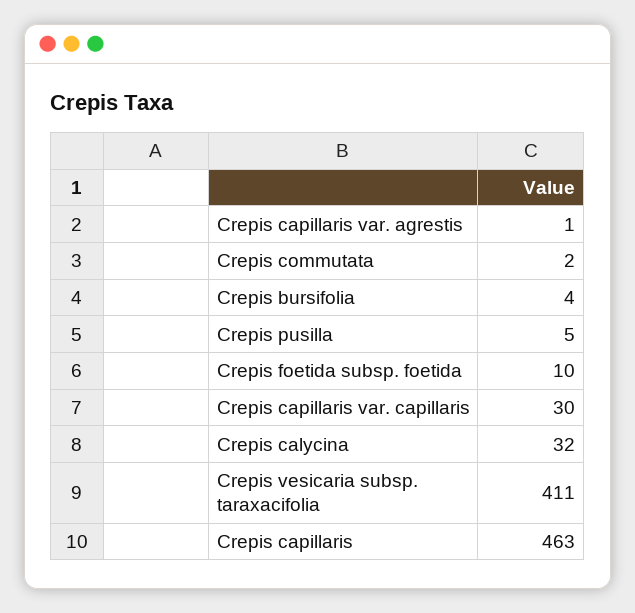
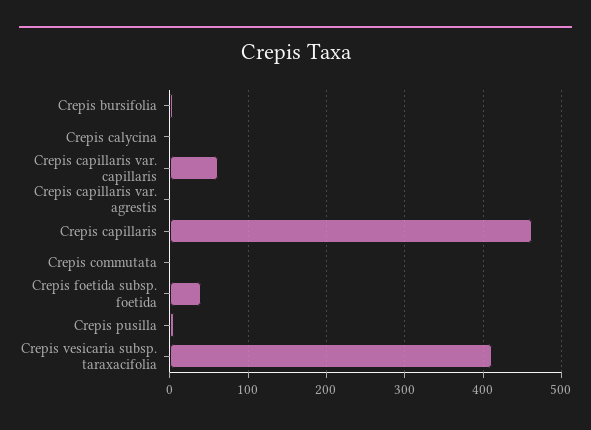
  {
    "Crepis capillaris var. agrestis": 1,
    "Crepis commutata": 2,
    "Crepis bursifolia": 4,
    "Crepis pusilla": 5,
-   "Crepis foetida subsp. foetida": 10,
+   "Crepis foetida subsp. foetida": 40,
-   "Crepis capillaris var. capillaris": 30,
+   "Crepis capillaris var. capillaris": 60,
-   "Crepis calycina": 32,
+   "Crepis calycina": 0,
    "Crepis vesicaria subsp. taraxacifolia": 411,
    "Crepis capillaris": 463
  }

